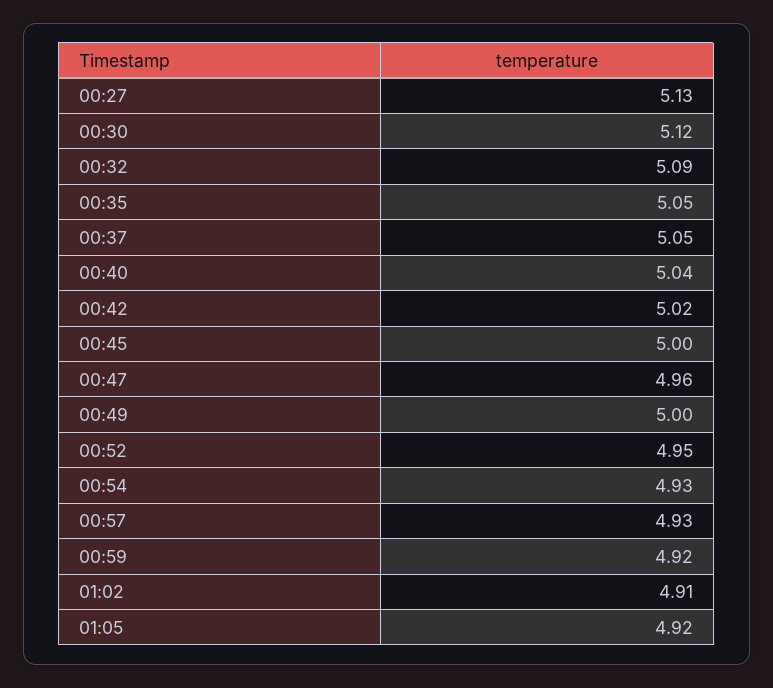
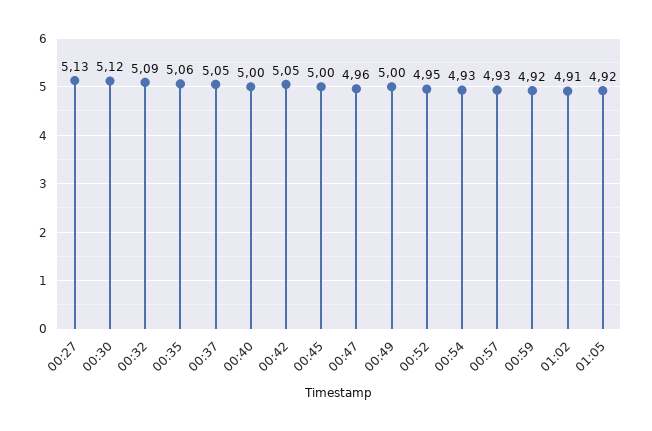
  {
    "00:27": 5.13,
    "00:30": 5.12,
    "00:32": 5.09,
-   "00:35": 5.05,
+   "00:35": 5.06,
    "00:37": 5.05,
-   "00:40": 5.04,
+   "00:40": 5,
-   "00:42": 5.02,
+   "00:42": 5.05,
    "00:45": 5,
    "00:47": 4.96,
    "00:49": 5,
    "00:52": 4.95,
    "00:54": 4.93,
    "00:57": 4.93,
    "00:59": 4.92,
    "01:02": 4.91,
    "01:05": 4.92
  }

